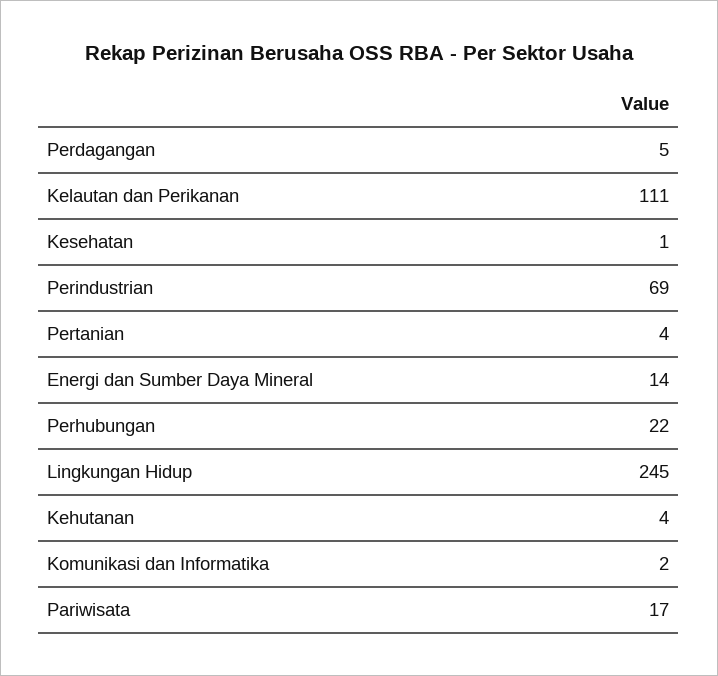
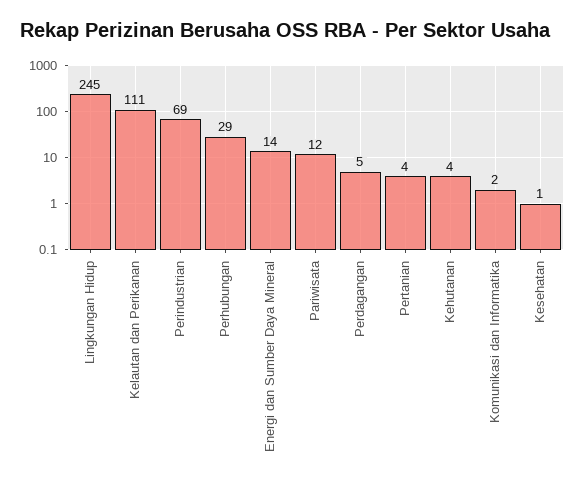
  {
    "Perdagangan": 5,
    "Kelautan dan Perikanan": 111,
    "Kesehatan": 1,
    "Perindustrian": 69,
    "Pertanian": 4,
    "Energi dan Sumber Daya Mineral": 14,
-   "Perhubungan": 22,
+   "Perhubungan": 29,
    "Lingkungan Hidup": 245,
    "Kehutanan": 4,
    "Komunikasi dan Informatika": 2,
-   "Pariwisata": 17
+   "Pariwisata": 12
  }

